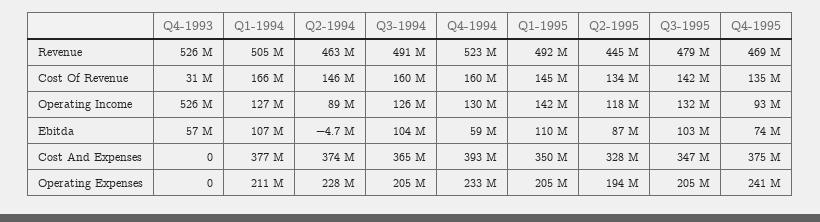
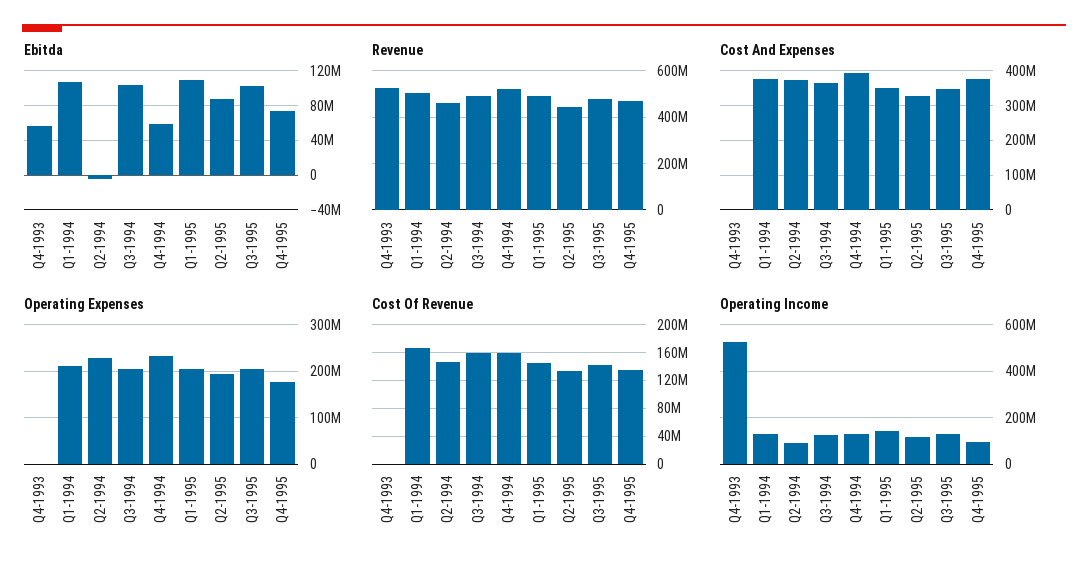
  {
    "Revenue": {
      "Q4-1993": 526000000,
      "Q1-1994": 505000000,
      "Q2-1994": 463000000,
      "Q3-1994": 491000000,
      "Q4-1994": 523000000,
      "Q1-1995": 492000000,
      "Q2-1995": 445000000,
      "Q3-1995": 479000000,
      "Q4-1995": 469000000
    },
    "Cost Of Revenue": {
-     "Q4-1993": 31000000,
+     "Q4-1993": 0,
      "Q1-1994": 166000000,
      "Q2-1994": 146000000,
      "Q3-1994": 160000000,
      "Q4-1994": 160000000,
      "Q1-1995": 145000000,
      "Q2-1995": 134000000,
      "Q3-1995": 142000000,
      "Q4-1995": 135000000
    },
    "Operating Income": {
      "Q4-1993": 526000000,
      "Q1-1994": 127000000,
      "Q2-1994": 89000000,
      "Q3-1994": 126000000,
      "Q4-1994": 130000000,
      "Q1-1995": 142000000,
      "Q2-1995": 118000000,
      "Q3-1995": 132000000,
      "Q4-1995": 93000000
    },
    "Ebitda": {
      "Q4-1993": 57000000,
      "Q1-1994": 107000000,
      "Q2-1994": -4700000,
      "Q3-1994": 104000000,
      "Q4-1994": 59000000,
      "Q1-1995": 110000000,
      "Q2-1995": 87000000,
      "Q3-1995": 103000000,
      "Q4-1995": 74000000
    },
    "Cost And Expenses": {
      "Q4-1993": 0,
      "Q1-1994": 377000000,
      "Q2-1994": 374000000,
      "Q3-1994": 365000000,
      "Q4-1994": 393000000,
      "Q1-1995": 350000000,
      "Q2-1995": 328000000,
      "Q3-1995": 347000000,
      "Q4-1995": 375000000
    },
    "Operating Expenses": {
      "Q4-1993": 0,
      "Q1-1994": 211000000,
      "Q2-1994": 228000000,
      "Q3-1994": 205000000,
      "Q4-1994": 233000000,
      "Q1-1995": 205000000,
      "Q2-1995": 194000000,
      "Q3-1995": 205000000,
-     "Q4-1995": 241000000
+     "Q4-1995": 180000000
    }
  }

